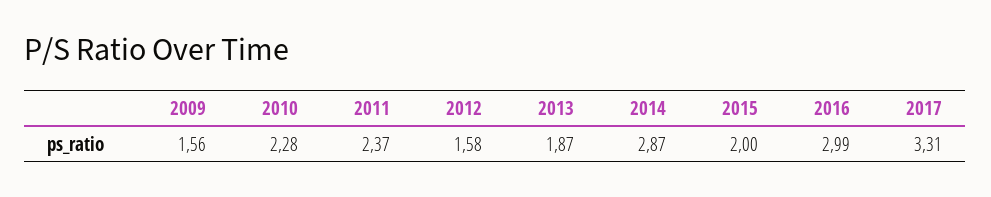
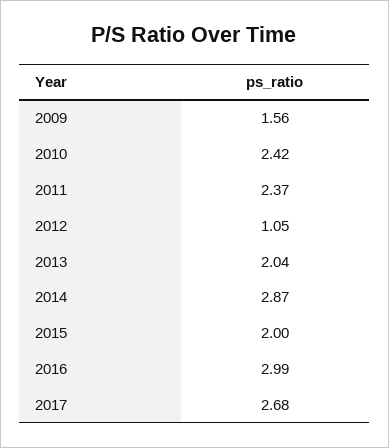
  {
    "2009": 1.56,
-   "2010": 2.28,
+   "2010": 2.42,
    "2011": 2.37,
-   "2012": 1.58,
+   "2012": 1.05,
-   "2013": 1.87,
+   "2013": 2.04,
    "2014": 2.87,
    "2015": 2,
    "2016": 2.99,
-   "2017": 3.31
+   "2017": 2.68
  }

